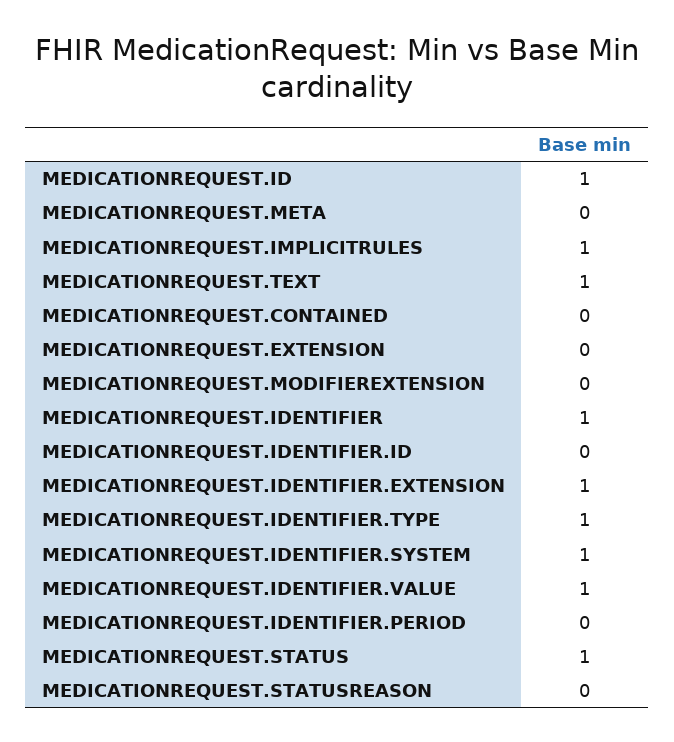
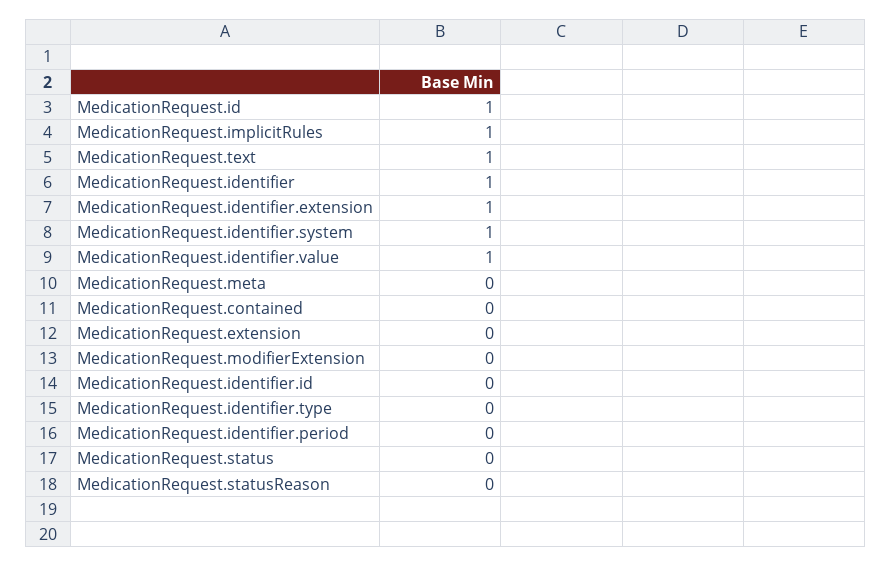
  {
    "MEDICATIONREQUEST.ID": 1,
    "MEDICATIONREQUEST.META": 0,
    "MEDICATIONREQUEST.IMPLICITRULES": 1,
    "MEDICATIONREQUEST.TEXT": 1,
    "MEDICATIONREQUEST.CONTAINED": 0,
    "MEDICATIONREQUEST.EXTENSION": 0,
    "MEDICATIONREQUEST.MODIFIEREXTENSION": 0,
    "MEDICATIONREQUEST.IDENTIFIER": 1,
    "MEDICATIONREQUEST.IDENTIFIER.ID": 0,
    "MEDICATIONREQUEST.IDENTIFIER.EXTENSION": 1,
-   "MEDICATIONREQUEST.IDENTIFIER.TYPE": 1,
+   "MEDICATIONREQUEST.IDENTIFIER.TYPE": 0,
    "MEDICATIONREQUEST.IDENTIFIER.SYSTEM": 1,
    "MEDICATIONREQUEST.IDENTIFIER.VALUE": 1,
    "MEDICATIONREQUEST.IDENTIFIER.PERIOD": 0,
-   "MEDICATIONREQUEST.STATUS": 1,
+   "MEDICATIONREQUEST.STATUS": 0,
    "MEDICATIONREQUEST.STATUSREASON": 0
  }

